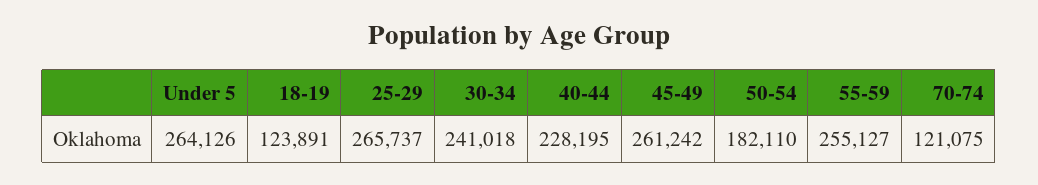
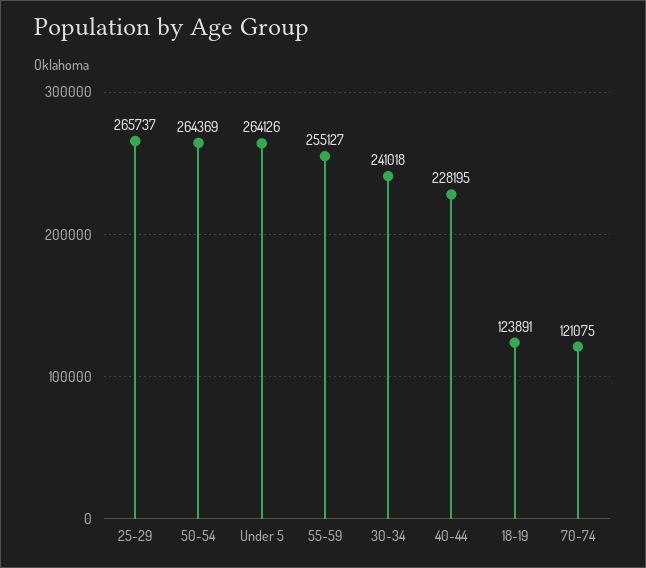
  {
    "Under 5": 264126,
    "18-19": 123891,
    "25-29": 265737,
    "30-34": 241018,
    "40-44": 228195,
-   "45-49": 261242,
-   "50-54": 182110,
+   "50-54": 264369,
    "55-59": 255127,
    "70-74": 121075
  }

